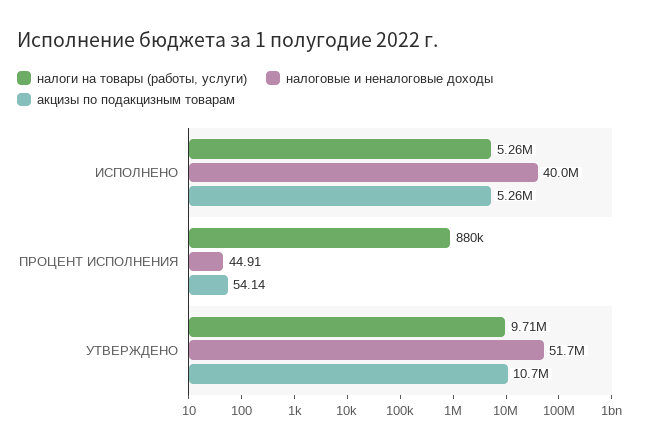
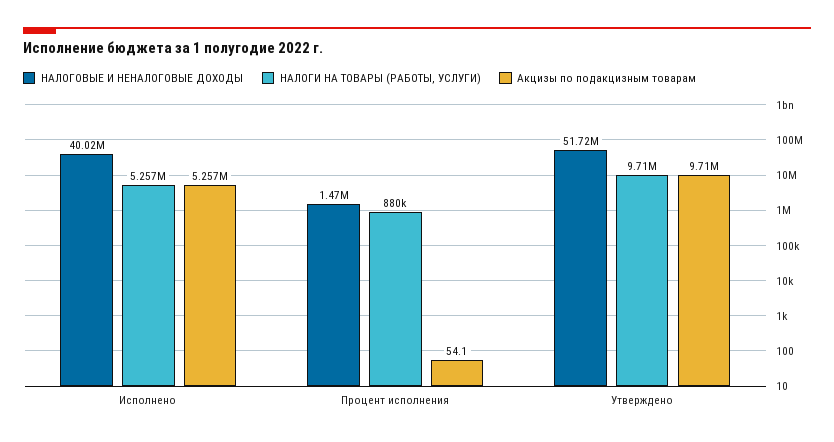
  {
    "налоги на товары (работы, услуги)": {
      "ИСПОЛНЕНО": 5257000,
      "ПРОЦЕНТ ИСПОЛНЕНИЯ": 880000,
      "УТВЕРЖДЕНО": 9710000
    },
    "налоговые и неналоговые доходы": {
      "ИСПОЛНЕНО": 40020000,
-     "ПРОЦЕНТ ИСПОЛНЕНИЯ": 44.91,
+     "ПРОЦЕНТ ИСПОЛНЕНИЯ": 1470000,
      "УТВЕРЖДЕНО": 51720000
    },
    "акцизы по подакцизным товарам": {
      "ИСПОЛНЕНО": 5257000,
      "ПРОЦЕНТ ИСПОЛНЕНИЯ": 54.14,
-     "УТВЕРЖДЕНО": 10700000
+     "УТВЕРЖДЕНО": 9710000
    }
  }

